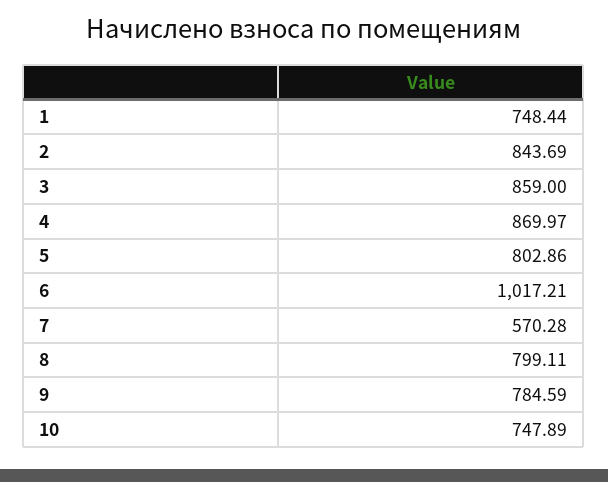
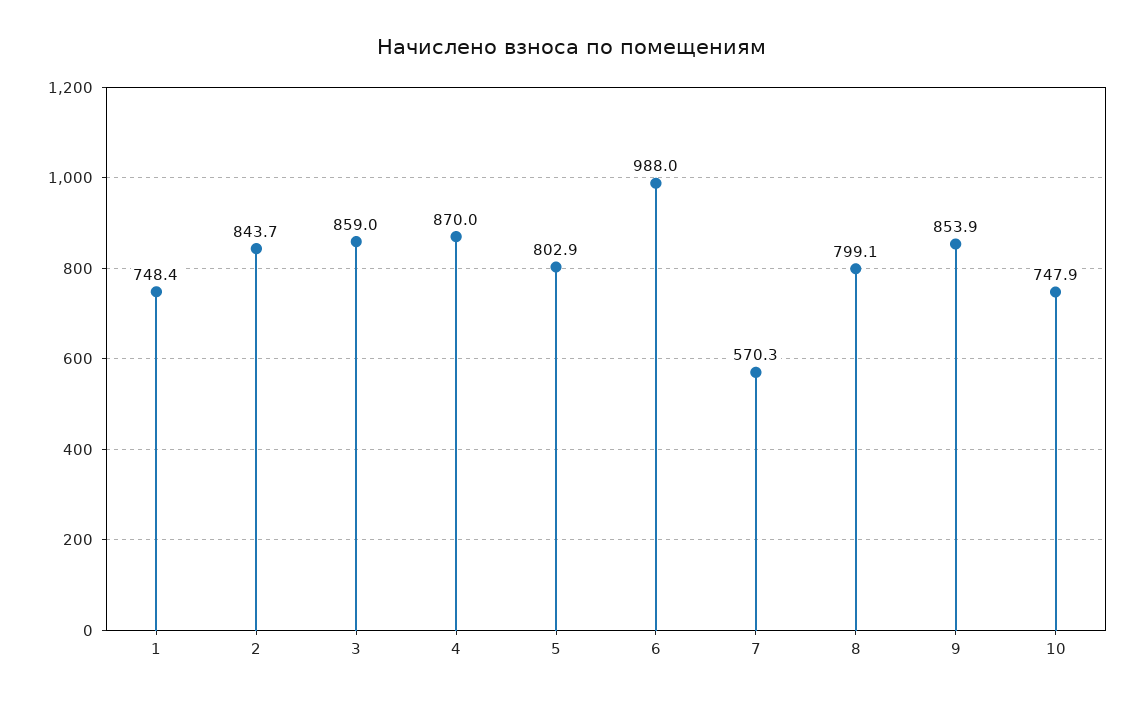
  {
    "1": 748.44,
    "2": 843.69,
    "3": 859,
    "4": 869.97,
    "5": 802.86,
-   "6": 1017.21,
+   "6": 988,
    "7": 570.28,
    "8": 799.11,
-   "9": 784.59,
+   "9": 853.9,
    "10": 747.89
  }

